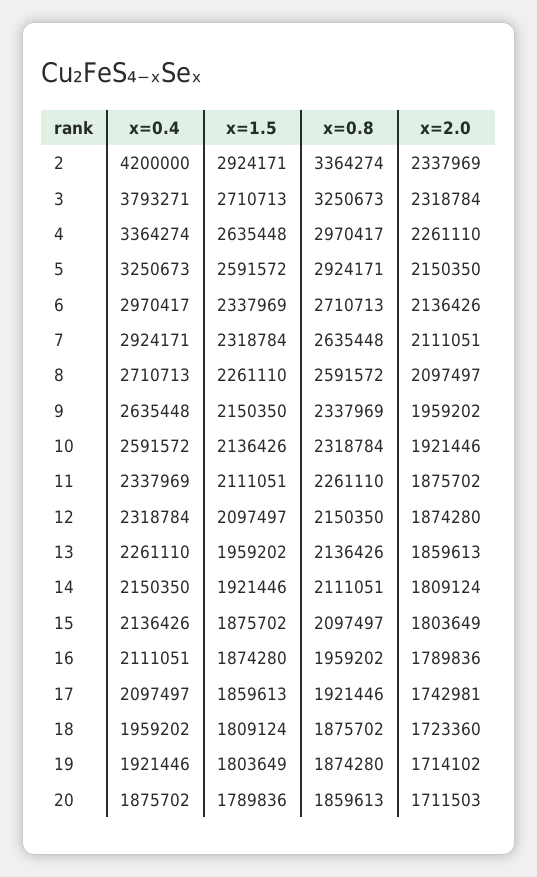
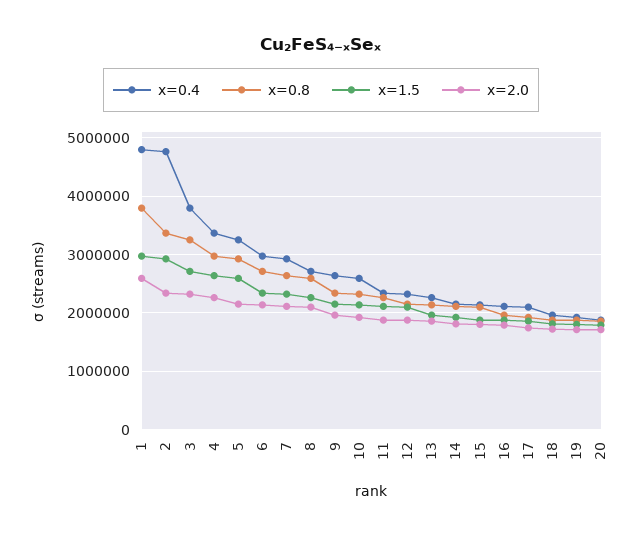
  {
    "x=0.4": {
-     "2": 4200000,
+     "2": 4800000,
      "3": 3793271,
      "4": 3364274,
      "5": 3250673,
      "6": 2970417,
      "7": 2924171,
      "8": 2710713,
      "9": 2635448,
      "10": 2591572,
      "11": 2337969,
      "12": 2318784,
      "13": 2261110,
      "14": 2150350,
      "15": 2136426,
      "16": 2111051,
      "17": 2097497,
      "18": 1959202,
      "19": 1921446,
-     "20": 1875702
+     "20": 1875702,
+     "1": 4800000
    },
    "x=1.5": {
      "2": 2924171,
      "3": 2710713,
      "4": 2635448,
      "5": 2591572,
      "6": 2337969,
      "7": 2318784,
      "8": 2261110,
      "9": 2150350,
      "10": 2136426,
      "11": 2111051,
      "12": 2097497,
      "13": 1959202,
      "14": 1921446,
      "15": 1875702,
      "16": 1874280,
      "17": 1859613,
      "18": 1809124,
      "19": 1803649,
-     "20": 1789836
+     "20": 1789836,
+     "1": 3000000
    },
    "x=0.8": {
      "2": 3364274,
      "3": 3250673,
      "4": 2970417,
      "5": 2924171,
      "6": 2710713,
      "7": 2635448,
      "8": 2591572,
      "9": 2337969,
      "10": 2318784,
      "11": 2261110,
      "12": 2150350,
      "13": 2136426,
      "14": 2111051,
      "15": 2097497,
      "16": 1959202,
      "17": 1921446,
      "18": 1875702,
      "19": 1874280,
-     "20": 1859613
+     "20": 1859613,
+     "1": 3800000
    },
    "x=2.0": {
      "2": 2337969,
      "3": 2318784,
      "4": 2261110,
      "5": 2150350,
      "6": 2136426,
      "7": 2111051,
      "8": 2097497,
      "9": 1959202,
      "10": 1921446,
      "11": 1875702,
      "12": 1874280,
      "13": 1859613,
      "14": 1809124,
      "15": 1803649,
      "16": 1789836,
      "17": 1742981,
      "18": 1723360,
      "19": 1714102,
-     "20": 1711503
+     "20": 1711503,
+     "1": 2600000
    }
  }

